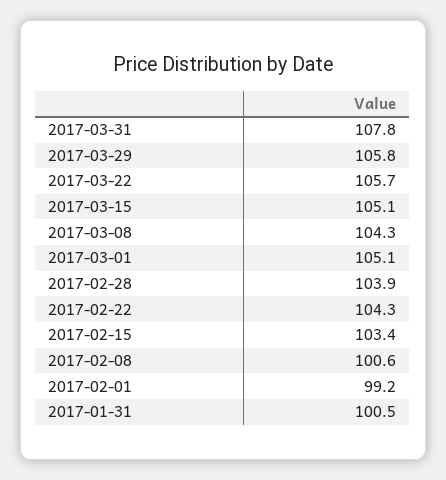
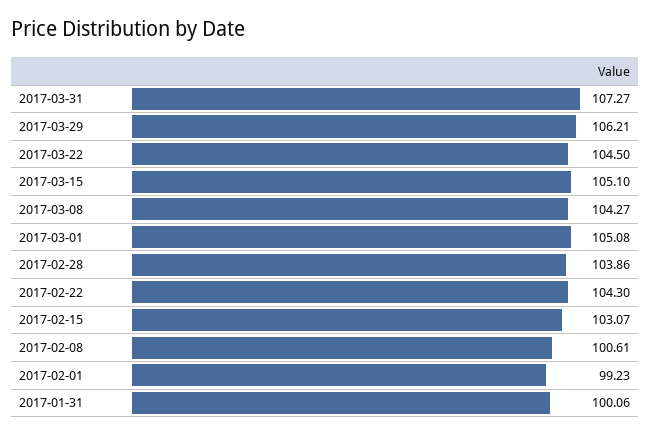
  {
-   "2017-03-31": 107.8,
+   "2017-03-31": 107.27,
-   "2017-03-29": 105.8,
+   "2017-03-29": 106.21,
-   "2017-03-22": 105.7,
+   "2017-03-22": 104.5,
    "2017-03-15": 105.1,
    "2017-03-08": 104.27,
    "2017-03-01": 105.08,
    "2017-02-28": 103.86,
    "2017-02-22": 104.3,
-   "2017-02-15": 103.4,
+   "2017-02-15": 103.07,
    "2017-02-08": 100.61,
    "2017-02-01": 99.23,
-   "2017-01-31": 100.5
+   "2017-01-31": 100.06
  }

